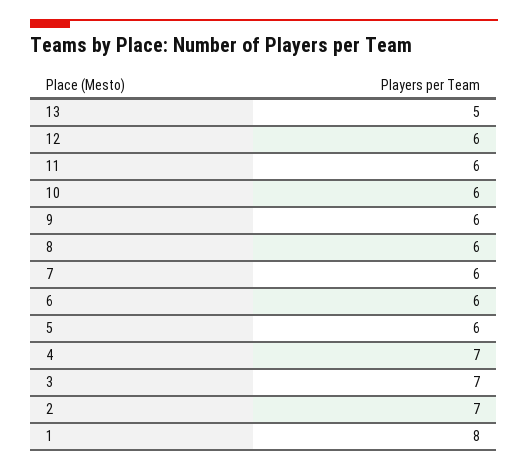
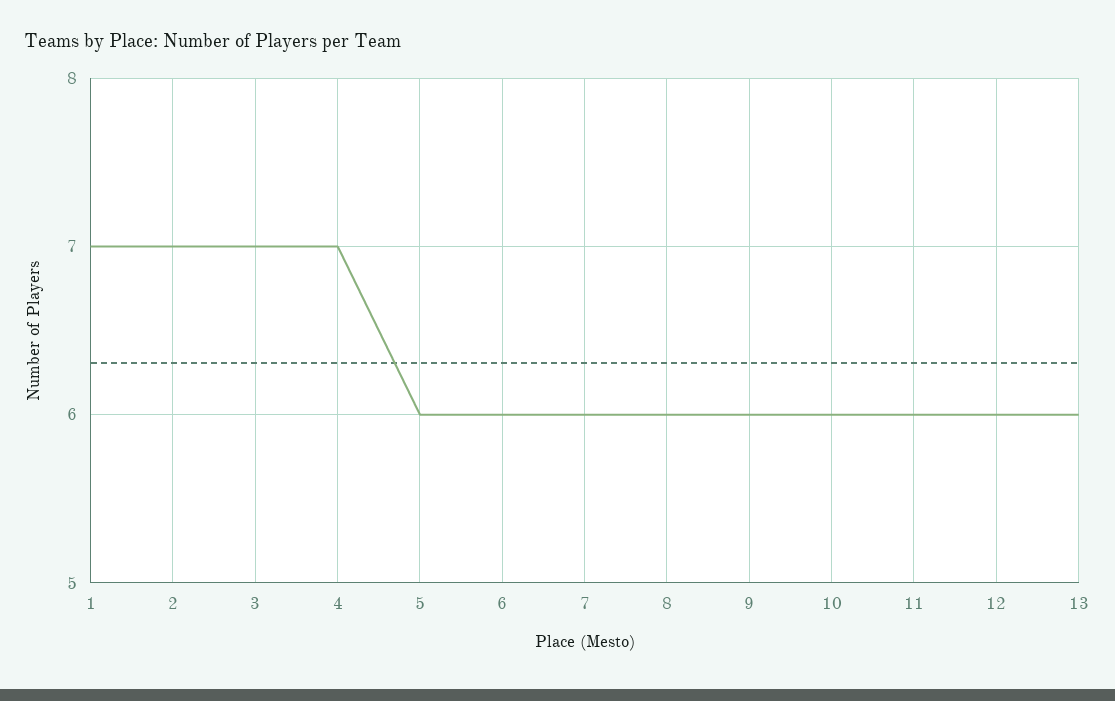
  {
-   "13": 5,
+   "13": 6,
    "12": 6,
    "11": 6,
    "10": 6,
    "9": 6,
    "8": 6,
    "7": 6,
    "6": 6,
    "5": 6,
    "4": 7,
    "3": 7,
    "2": 7,
-   "1": 8
+   "1": 7
  }

